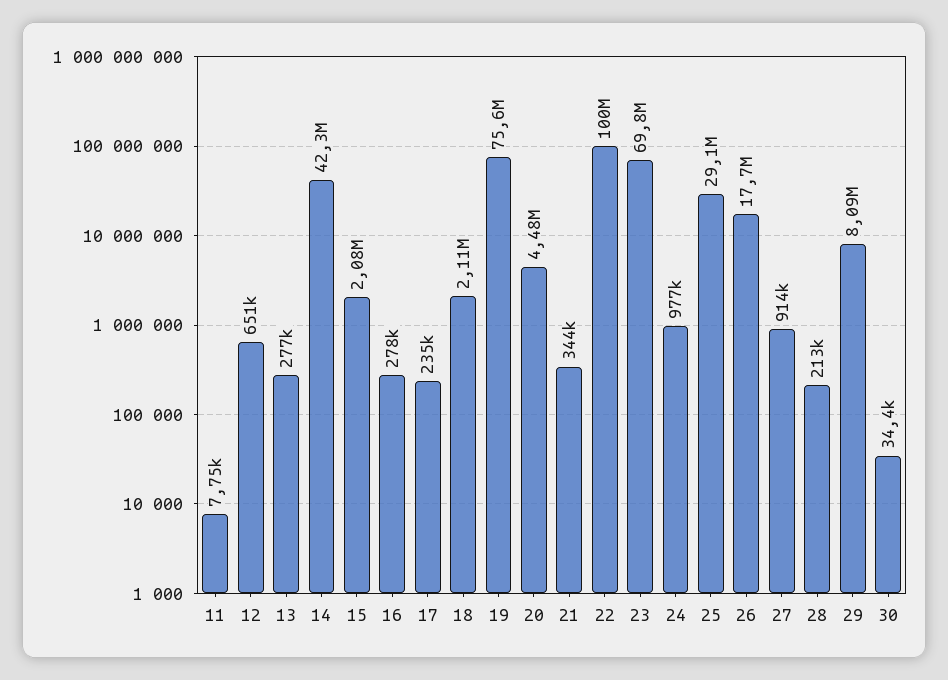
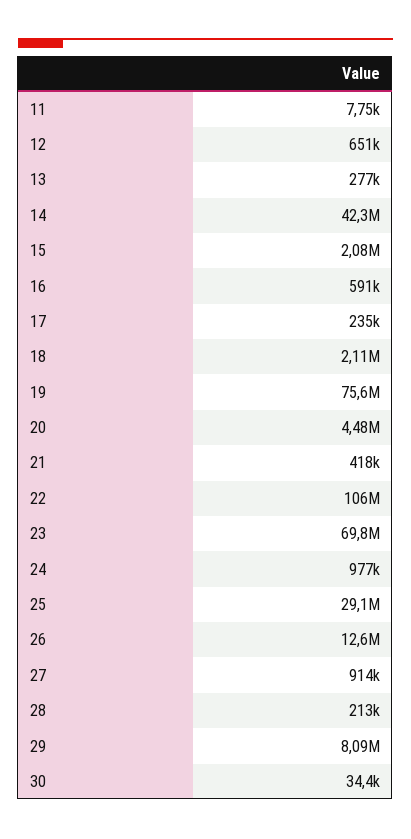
  {
    "11": 7750,
    "12": 651000,
    "13": 277000,
    "14": 42300000,
    "15": 2080000,
-   "16": 278000,
+   "16": 591000,
    "17": 235000,
    "18": 2110000,
    "19": 75600000,
    "20": 4480000,
-   "21": 344000,
+   "21": 418000,
-   "22": 100000000,
+   "22": 106000000,
    "23": 69800000,
    "24": 977000,
    "25": 29100000,
-   "26": 17700000,
+   "26": 12600000,
    "27": 914000,
    "28": 213000,
    "29": 8090000,
    "30": 34400
  }

